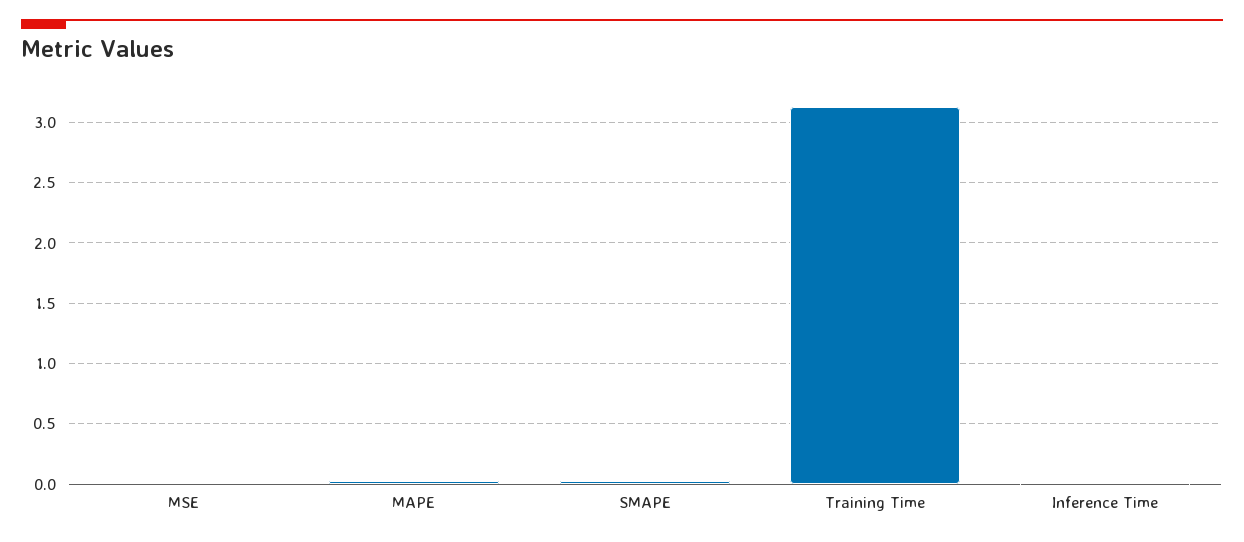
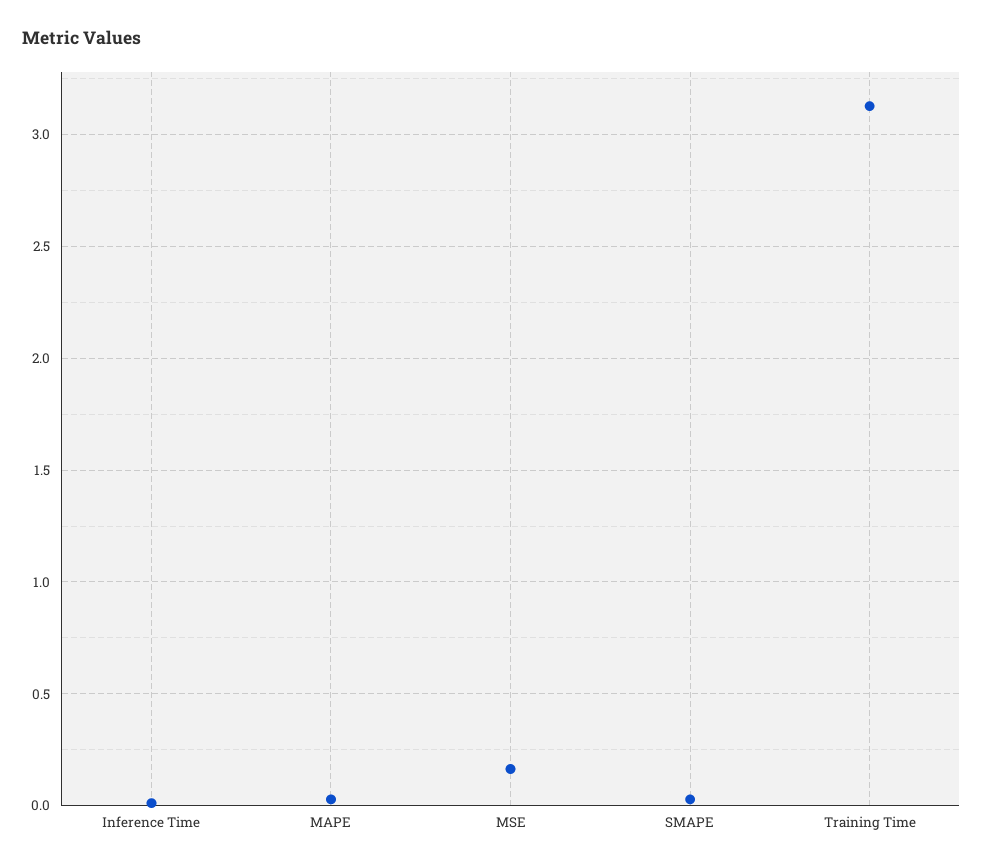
  {
-   "MSE": 0,
+   "MSE": 0.15,
    "MAPE": 0.05,
    "SMAPE": 0.05,
    "Training Time": 3.15,
    "Inference Time": 0
  }

